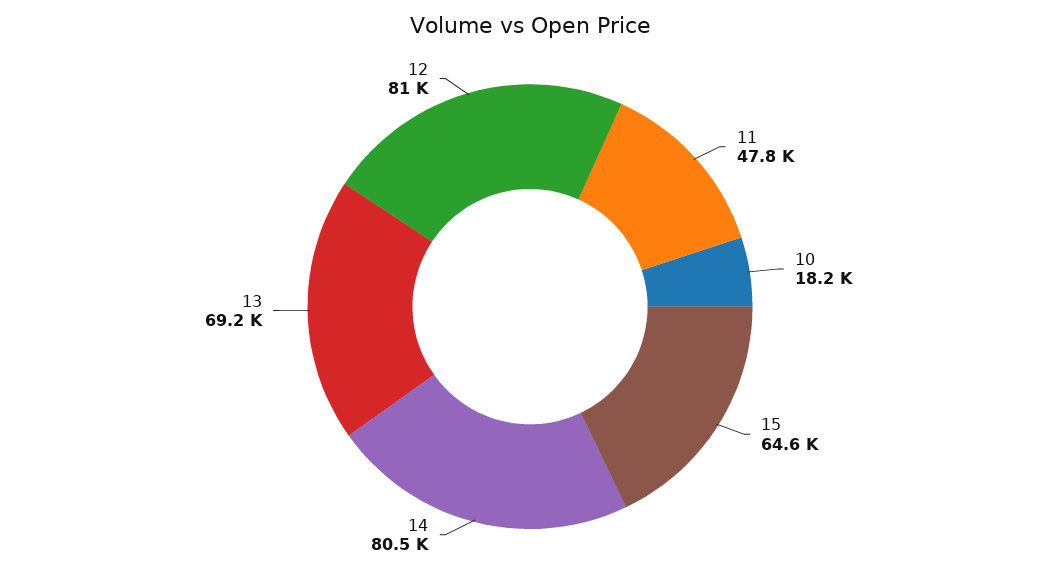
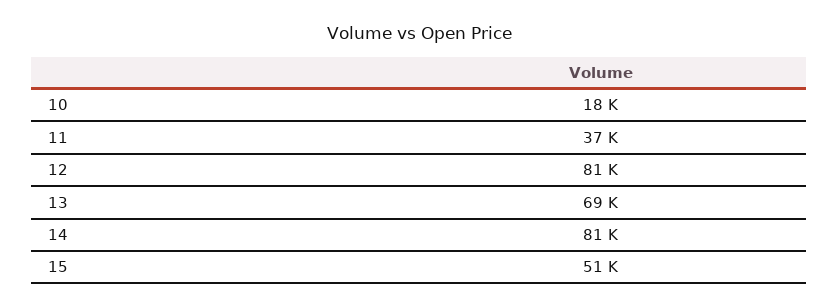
  {
-   "11": 47800,
+   "11": 37000,
    "10": 18200,
-   "15": 64600,
+   "15": 51000,
    "14": 80500,
    "13": 69200,
    "12": 81000
  }

